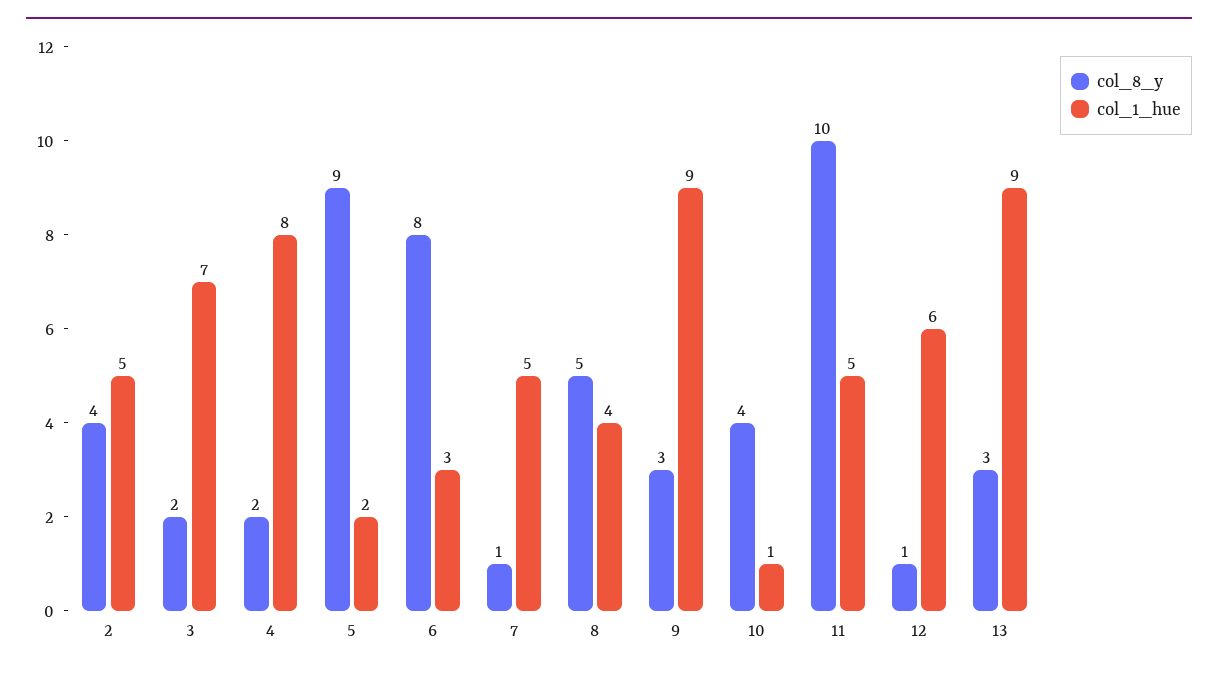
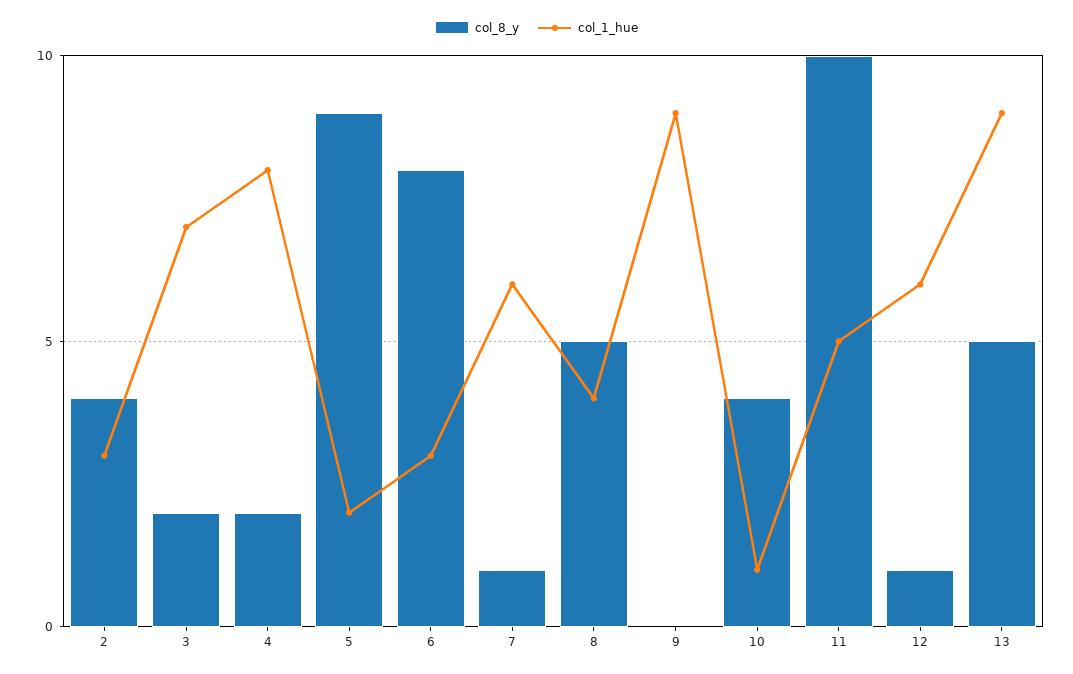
  {
    "col_8_y": {
      "2": 4,
      "3": 2,
      "4": 2,
      "5": 9,
      "6": 8,
      "7": 1,
      "8": 5,
-     "9": 3,
+     "9": 0,
      "10": 4,
      "11": 10,
      "12": 1,
-     "13": 3
+     "13": 5
    },
    "col_1_hue": {
-     "2": 5,
+     "2": 3,
      "3": 7,
      "4": 8,
      "5": 2,
      "6": 3,
-     "7": 5,
+     "7": 6,
      "8": 4,
      "9": 9,
      "10": 1,
      "11": 5,
      "12": 6,
      "13": 9
    }
  }

